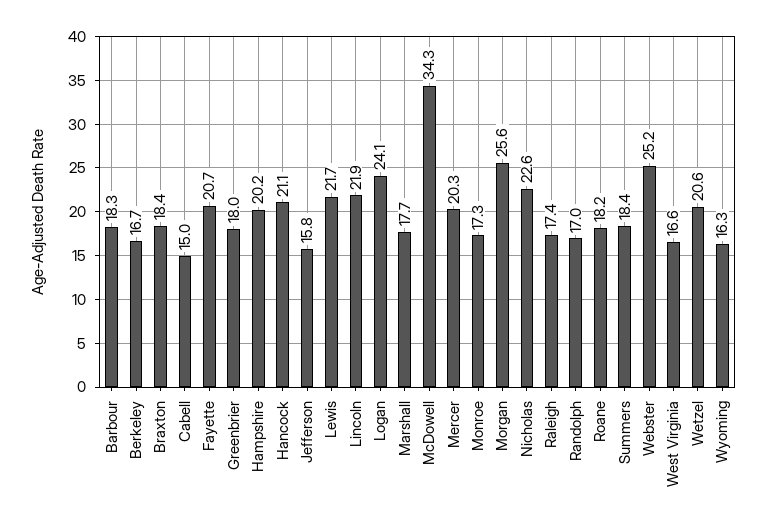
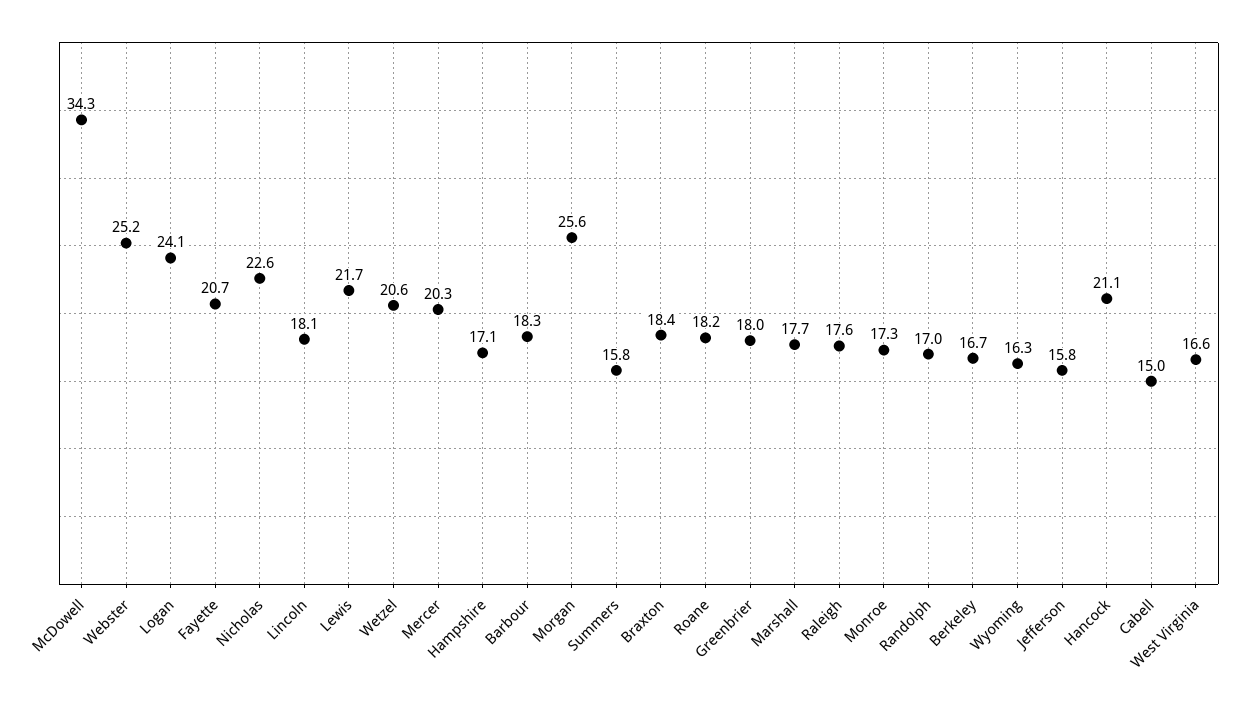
  {
    "Barbour": 18.3,
    "Berkeley": 16.7,
    "Braxton": 18.4,
    "Cabell": 15,
    "Fayette": 20.7,
    "Greenbrier": 18,
-   "Hampshire": 20.2,
+   "Hampshire": 17.1,
    "Hancock": 21.1,
    "Jefferson": 15.8,
    "Lewis": 21.7,
-   "Lincoln": 21.9,
+   "Lincoln": 18.1,
    "Logan": 24.1,
    "Marshall": 17.7,
    "McDowell": 34.3,
    "Mercer": 20.3,
    "Monroe": 17.3,
    "Morgan": 25.6,
    "Nicholas": 22.6,
-   "Raleigh": 17.4,
+   "Raleigh": 17.6,
    "Randolph": 17,
    "Roane": 18.2,
-   "Summers": 18.4,
+   "Summers": 15.8,
    "Webster": 25.2,
    "West Virginia": 16.6,
    "Wetzel": 20.6,
    "Wyoming": 16.3
  }

